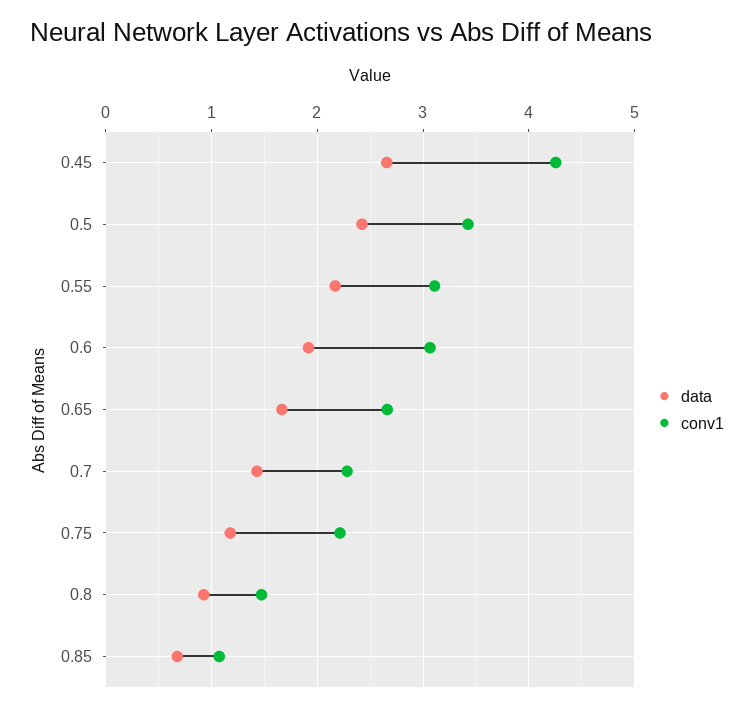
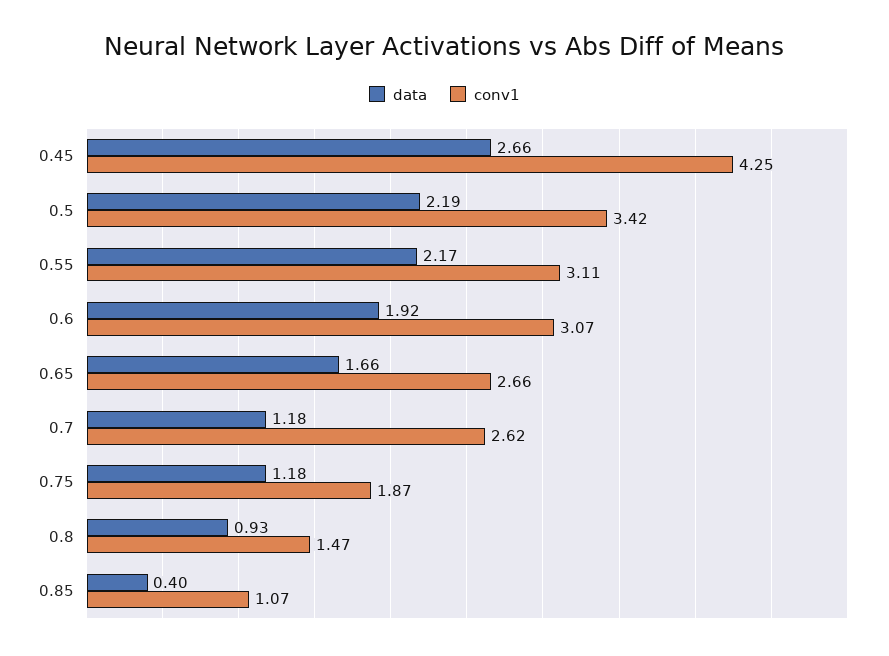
  {
    "data": {
      "0.45": 2.66,
-     "0.5": 2.4,
+     "0.5": 2.19,
      "0.55": 2.17,
      "0.6": 1.92,
      "0.65": 1.66,
-     "0.7": 1.4,
+     "0.7": 1.18,
      "0.75": 1.18,
      "0.8": 0.93,
-     "0.85": 0.7
+     "0.85": 0.4
    },
    "conv1": {
      "0.45": 4.25,
      "0.5": 3.42,
      "0.55": 3.11,
      "0.6": 3.07,
      "0.65": 2.66,
-     "0.7": 2.3,
+     "0.7": 2.62,
-     "0.75": 2.2,
+     "0.75": 1.87,
      "0.8": 1.47,
      "0.85": 1.07
    }
  }

